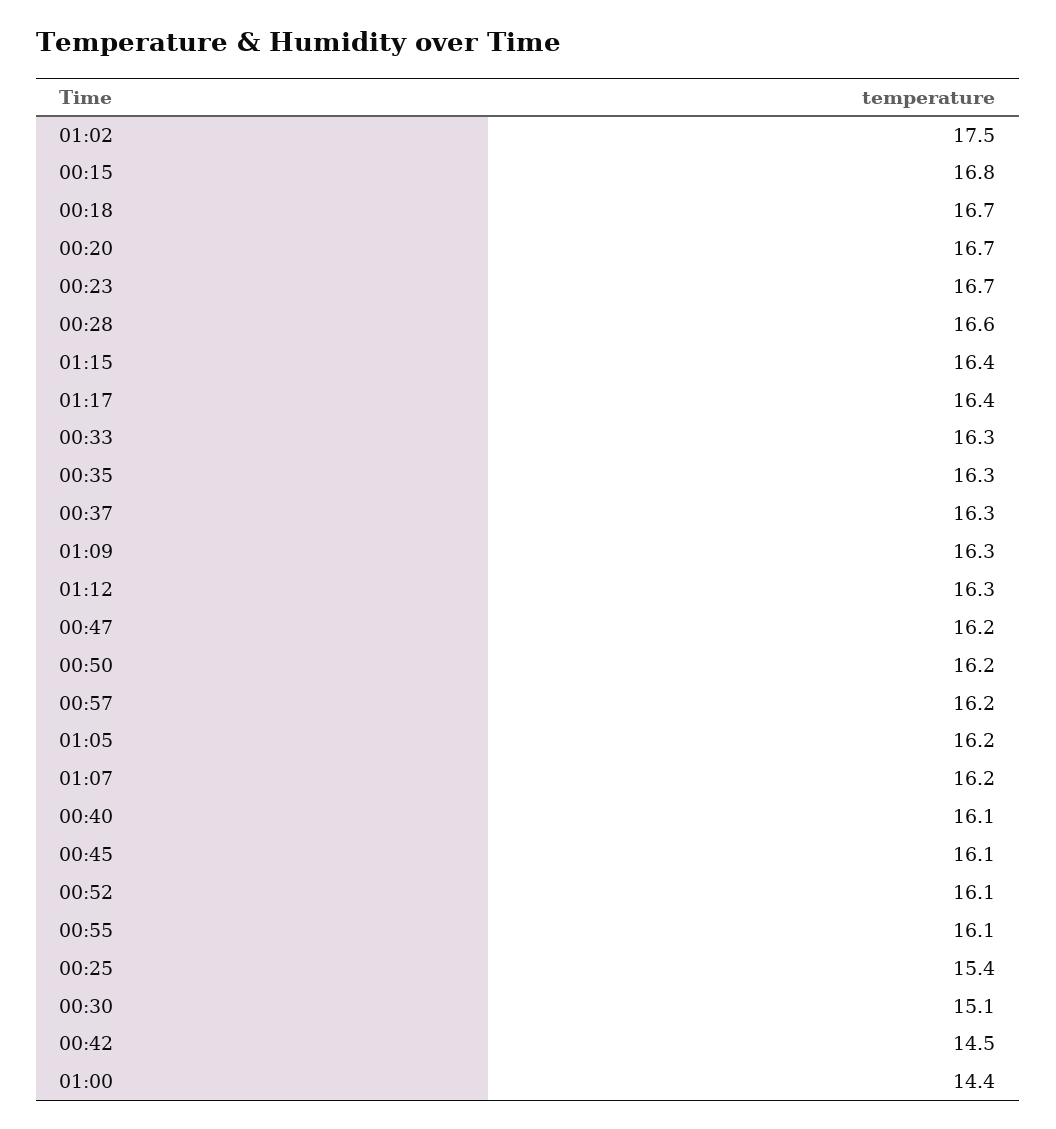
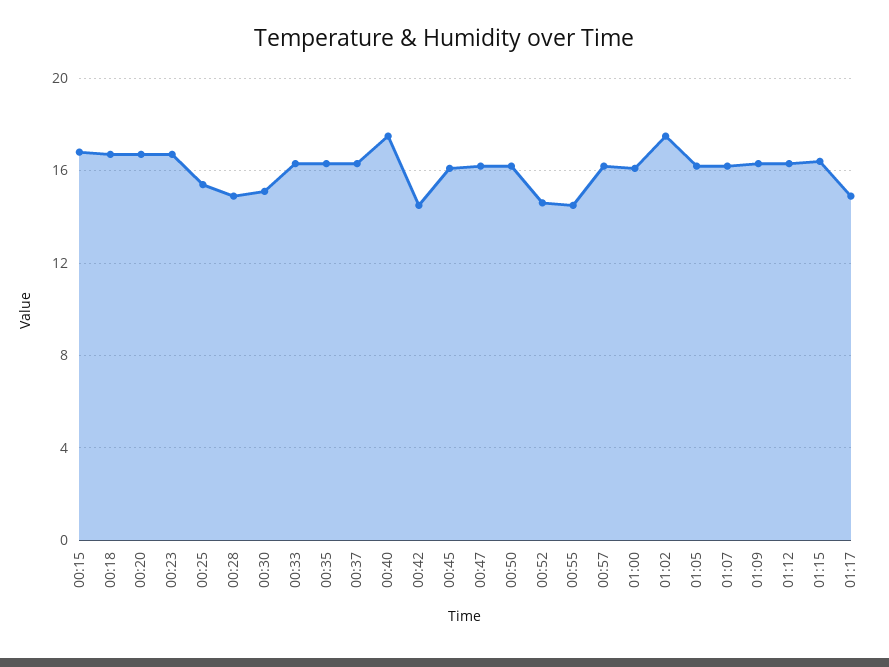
  {
    "01:02": 17.5,
    "00:15": 16.8,
    "00:18": 16.7,
    "00:20": 16.7,
    "00:23": 16.7,
-   "00:28": 16.6,
+   "00:28": 15,
    "01:15": 16.4,
-   "01:17": 16.4,
+   "01:17": 15,
    "00:33": 16.3,
    "00:35": 16.3,
    "00:37": 16.3,
    "01:09": 16.3,
    "01:12": 16.3,
    "00:47": 16.2,
    "00:50": 16.2,
    "00:57": 16.2,
    "01:05": 16.2,
    "01:07": 16.2,
-   "00:40": 16.1,
+   "00:40": 17.5,
    "00:45": 16.1,
-   "00:52": 16.1,
+   "00:52": 14.5,
-   "00:55": 16.1,
+   "00:55": 14.5,
    "00:25": 15.4,
    "00:30": 15.1,
    "00:42": 14.5,
-   "01:00": 14.4
+   "01:00": 16
  }

